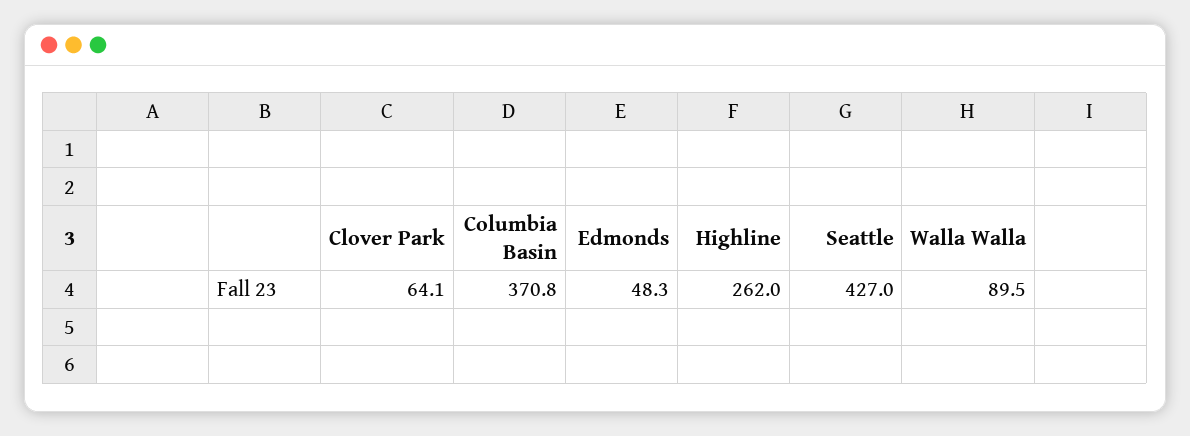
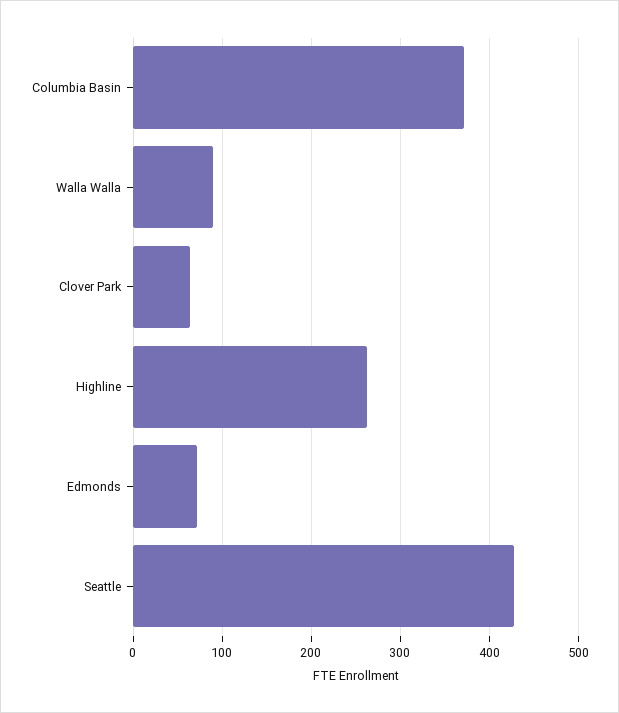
  {
    "Clover Park": 64.1,
    "Columbia Basin": 370.8,
-   "Edmonds": 48.3,
+   "Edmonds": 70,
    "Highline": 262,
    "Seattle": 427,
    "Walla Walla": 89.5
  }

